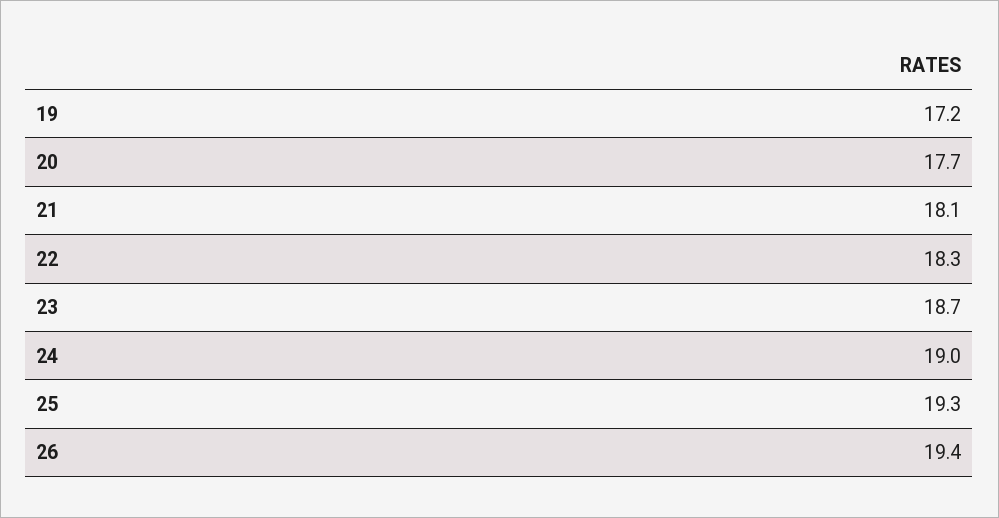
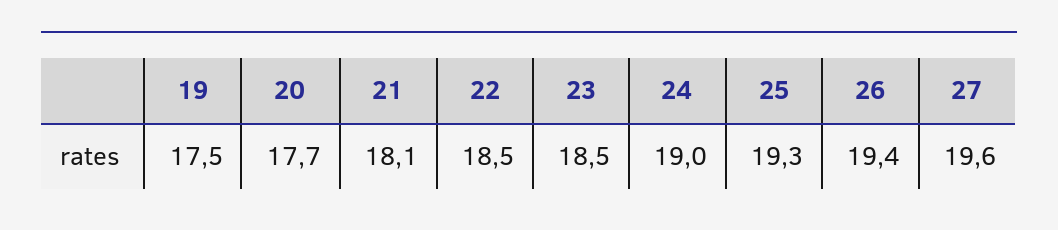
  {
-   "19": 17.2,
+   "19": 17.5,
    "20": 17.7,
    "21": 18.1,
-   "22": 18.3,
+   "22": 18.5,
-   "23": 18.7,
+   "23": 18.5,
    "24": 19,
    "25": 19.3,
-   "26": 19.4
+   "26": 19.4,
+   "27": 19.6
  }

